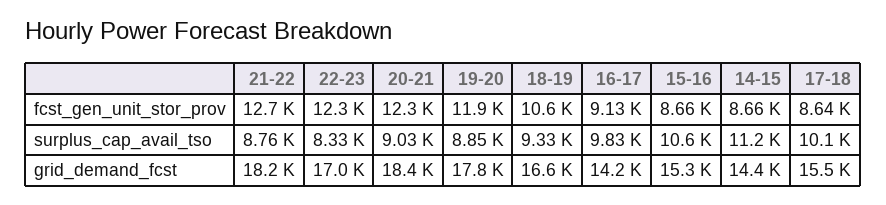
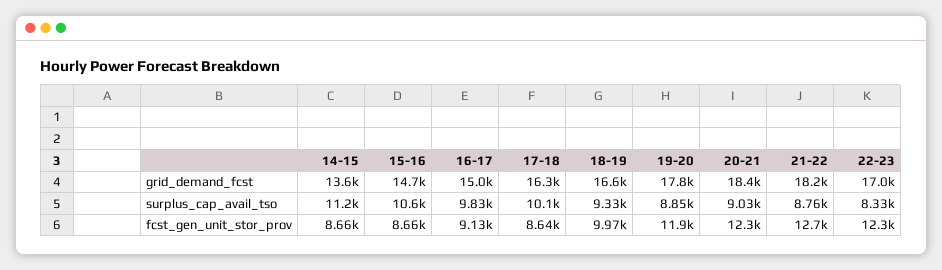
  {
    "21-22": {
      "fcst_gen_unit_stor_prov": 12700,
      "surplus_cap_avail_tso": 8760,
      "grid_demand_fcst": 18200
    },
    "22-23": {
      "fcst_gen_unit_stor_prov": 12300,
      "surplus_cap_avail_tso": 8330,
      "grid_demand_fcst": 17000
    },
    "20-21": {
      "fcst_gen_unit_stor_prov": 12300,
      "surplus_cap_avail_tso": 9030,
      "grid_demand_fcst": 18400
    },
    "19-20": {
      "fcst_gen_unit_stor_prov": 11900,
      "surplus_cap_avail_tso": 8850,
      "grid_demand_fcst": 17800
    },
    "18-19": {
-     "fcst_gen_unit_stor_prov": 10600,
+     "fcst_gen_unit_stor_prov": 9970,
      "surplus_cap_avail_tso": 9330,
      "grid_demand_fcst": 16600
    },
    "16-17": {
      "fcst_gen_unit_stor_prov": 9130,
      "surplus_cap_avail_tso": 9830,
-     "grid_demand_fcst": 14200
+     "grid_demand_fcst": 15000
    },
    "15-16": {
      "fcst_gen_unit_stor_prov": 8660,
      "surplus_cap_avail_tso": 10600,
-     "grid_demand_fcst": 15300
+     "grid_demand_fcst": 14700
    },
    "14-15": {
      "fcst_gen_unit_stor_prov": 8660,
      "surplus_cap_avail_tso": 11200,
-     "grid_demand_fcst": 14400
+     "grid_demand_fcst": 13600
    },
    "17-18": {
      "fcst_gen_unit_stor_prov": 8640,
      "surplus_cap_avail_tso": 10100,
-     "grid_demand_fcst": 15500
+     "grid_demand_fcst": 16300
    }
  }

